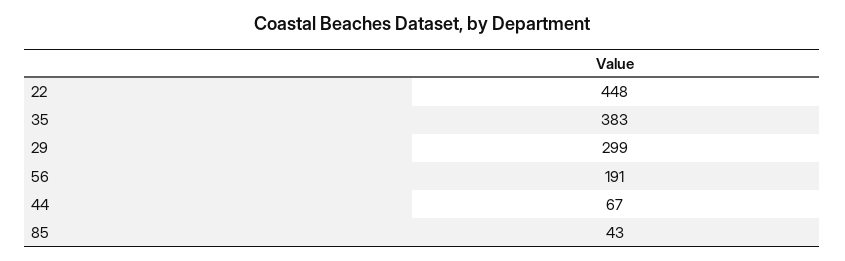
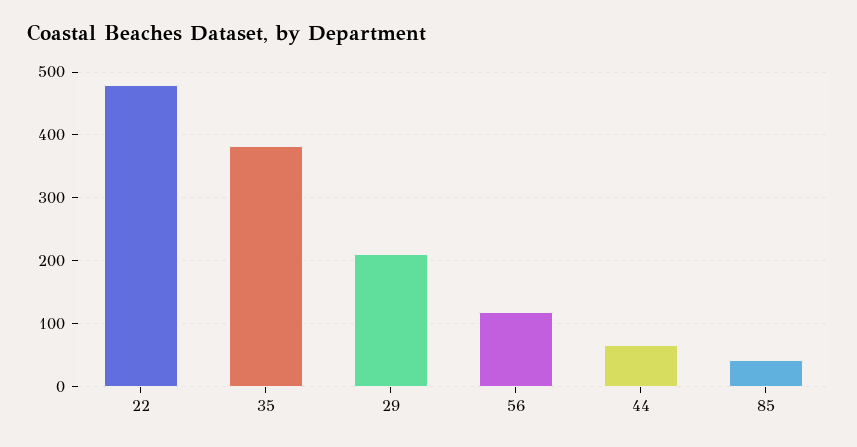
  {
-   "22": 448,
+   "22": 480,
    "35": 383,
-   "29": 299,
+   "29": 210,
-   "56": 191,
+   "56": 120,
    "44": 67,
    "85": 43
  }

